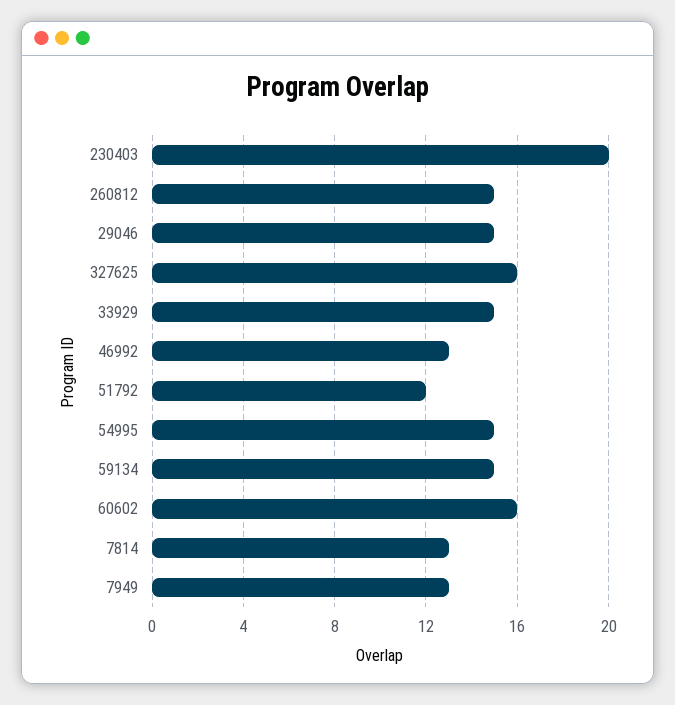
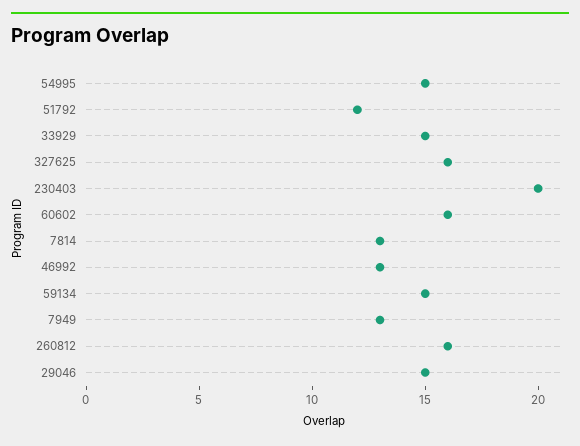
  {
    "230403": 20,
-   "260812": 15,
+   "260812": 16,
    "29046": 15,
    "327625": 16,
    "33929": 15,
    "46992": 13,
    "51792": 12,
    "54995": 15,
    "59134": 15,
    "60602": 16,
    "7814": 13,
    "7949": 13
  }

